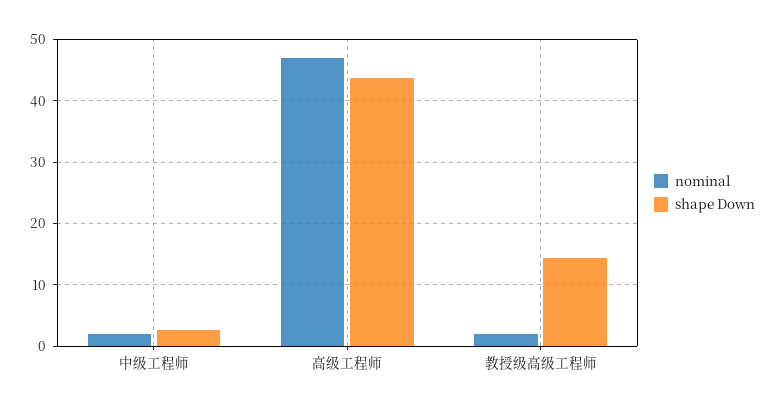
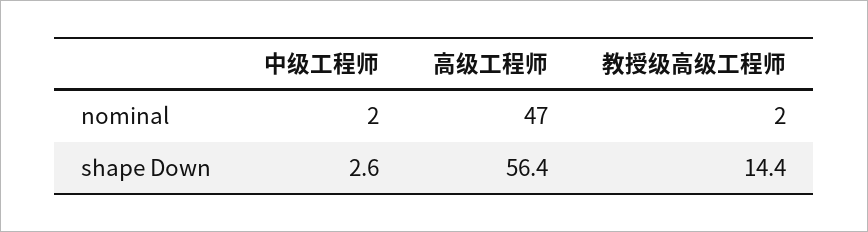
  {
    "nominal": {
      "中级工程师": 2,
      "高级工程师": 47,
      "教授级高级工程师": 2
    },
    "shape Down": {
      "中级工程师": 2.6,
-     "高级工程师": 44,
+     "高级工程师": 56.4,
      "教授级高级工程师": 14.4
    }
  }

